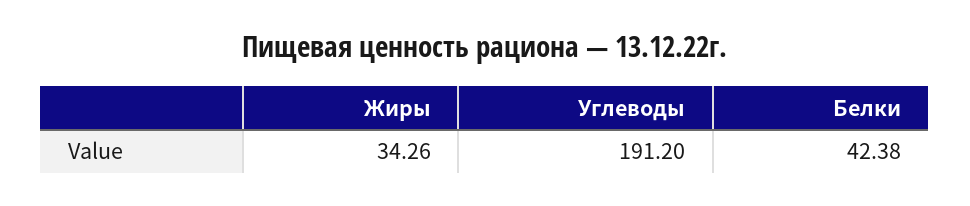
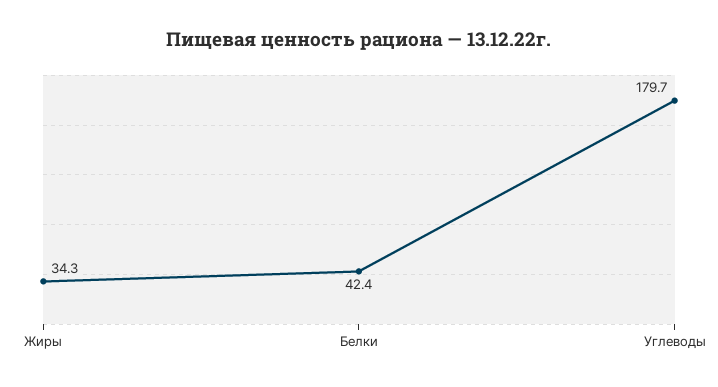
  {
    "Жиры": 34.26,
-   "Углеводы": 191.2,
+   "Углеводы": 179.7,
    "Белки": 42.38
  }

